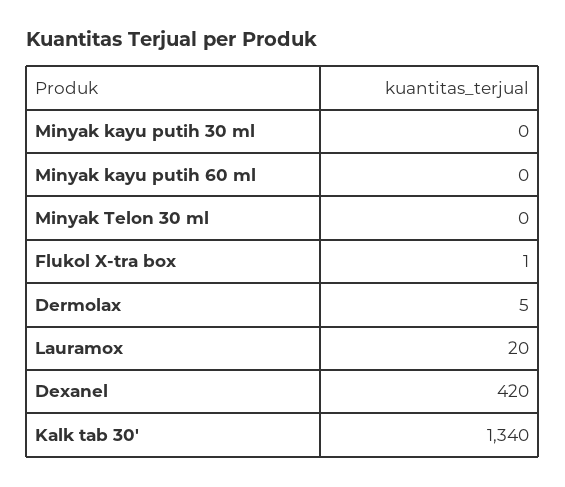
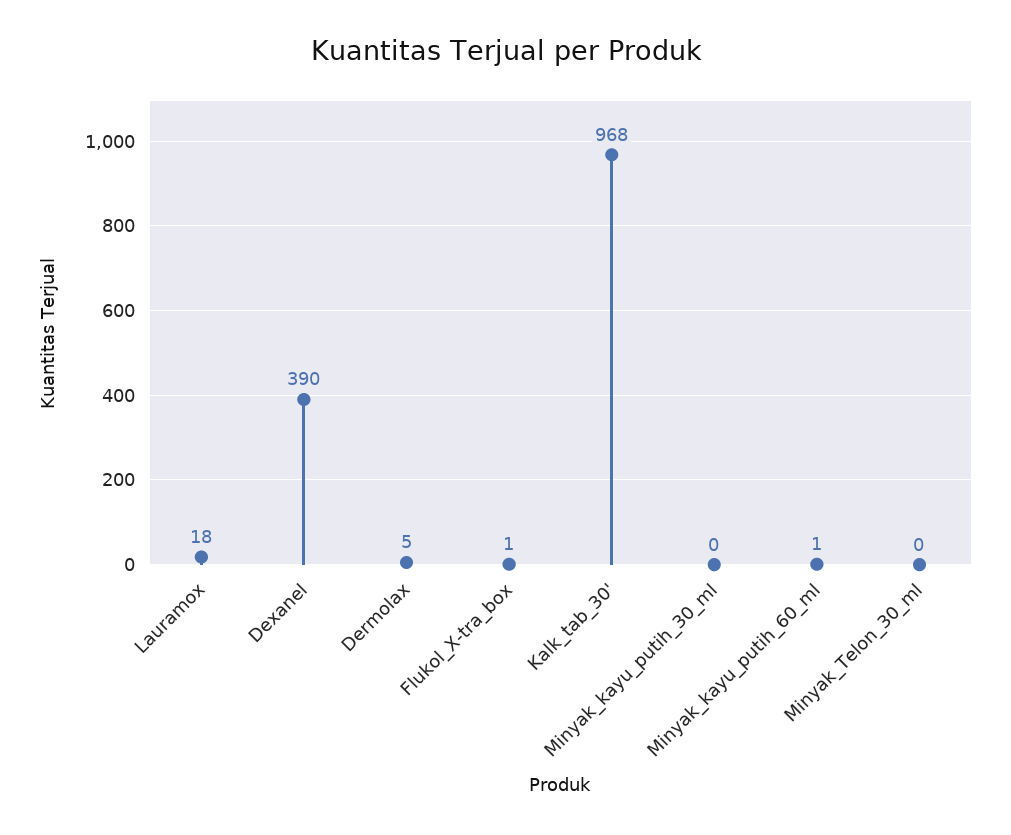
  {
    "Minyak kayu putih 30 ml": 0,
-   "Minyak kayu putih 60 ml": 0,
+   "Minyak kayu putih 60 ml": 1,
    "Minyak Telon 30 ml": 0,
    "Flukol X-tra box": 1,
    "Dermolax": 5,
-   "Lauramox": 20,
+   "Lauramox": 18,
-   "Dexanel": 420,
+   "Dexanel": 390,
-   "Kalk tab 30'": 1340
+   "Kalk tab 30'": 968
  }

